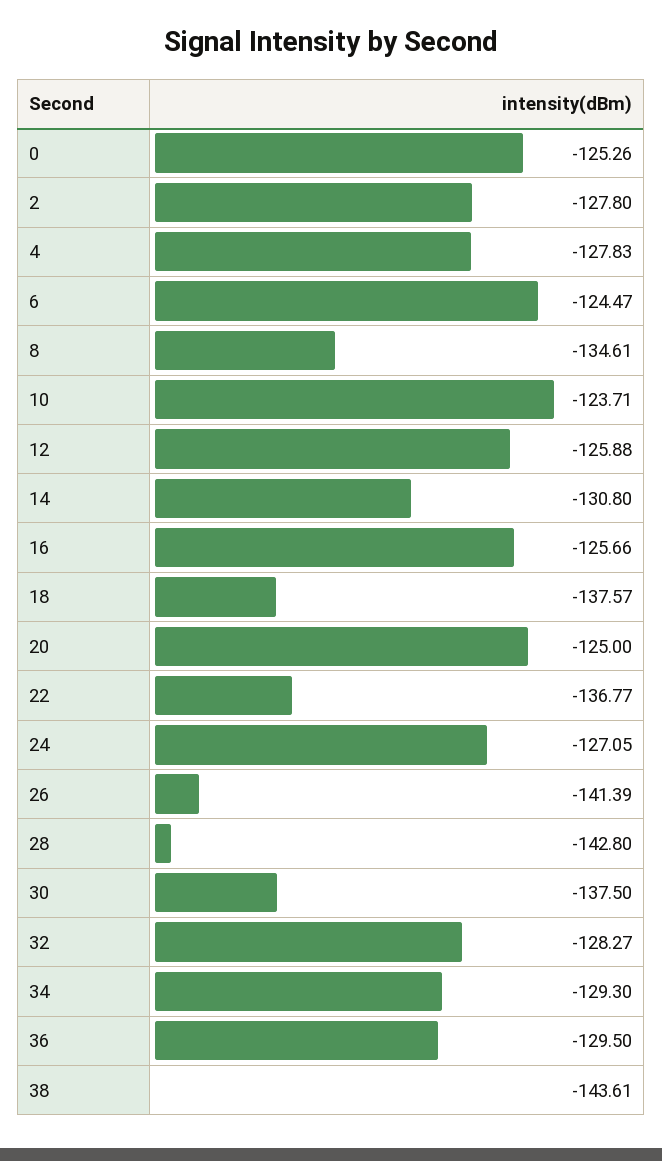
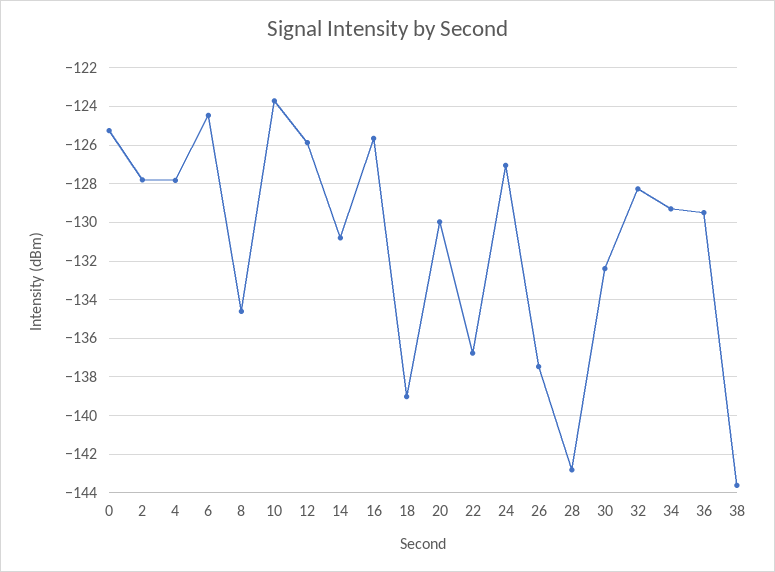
  {
    "0": -125.26,
    "2": -127.8,
    "4": -127.83,
    "6": -124.47,
    "8": -134.61,
    "10": -123.71,
    "12": -125.88,
    "14": -130.8,
    "16": -125.66,
-   "18": -137.57,
+   "18": -139,
-   "20": -125,
+   "20": -130,
    "22": -136.77,
    "24": -127.05,
-   "26": -141.39,
+   "26": -137.5,
    "28": -142.8,
-   "30": -137.5,
+   "30": -132.5,
    "32": -128.27,
    "34": -129.3,
    "36": -129.5,
    "38": -143.61
  }

